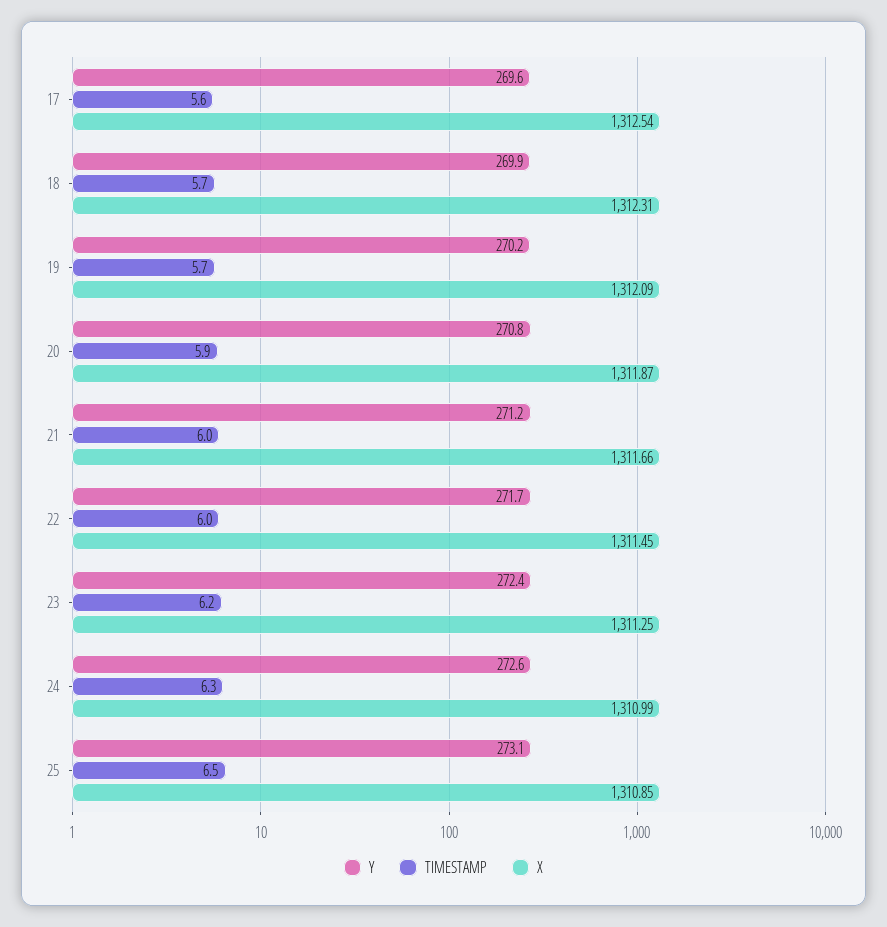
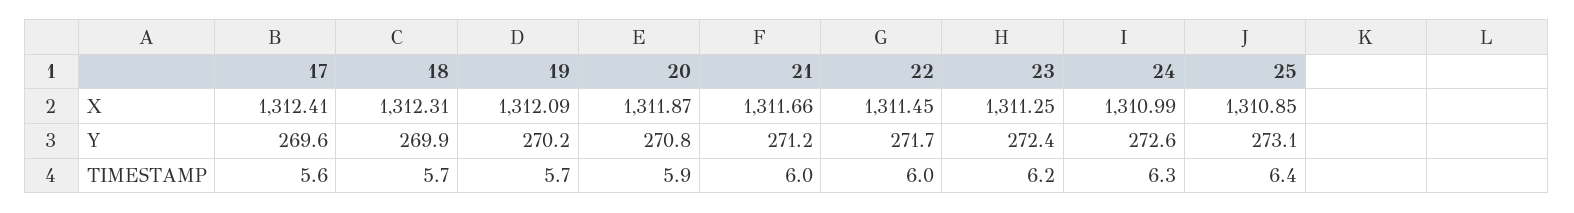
  {
    "Y": {
      "17": 269.6,
      "18": 269.9,
      "19": 270.2,
      "20": 270.8,
      "21": 271.2,
      "22": 271.7,
      "23": 272.4,
      "24": 272.6,
      "25": 273.1
    },
    "TIMESTAMP": {
      "17": 5.6,
      "18": 5.7,
      "19": 5.7,
      "20": 5.9,
      "21": 6,
      "22": 6,
      "23": 6.2,
      "24": 6.3,
-     "25": 6.5
+     "25": 6.4
    },
    "X": {
-     "17": 1312.54,
+     "17": 1312.41,
      "18": 1312.31,
      "19": 1312.09,
      "20": 1311.87,
      "21": 1311.66,
      "22": 1311.45,
      "23": 1311.25,
      "24": 1310.99,
      "25": 1310.85
    }
  }

